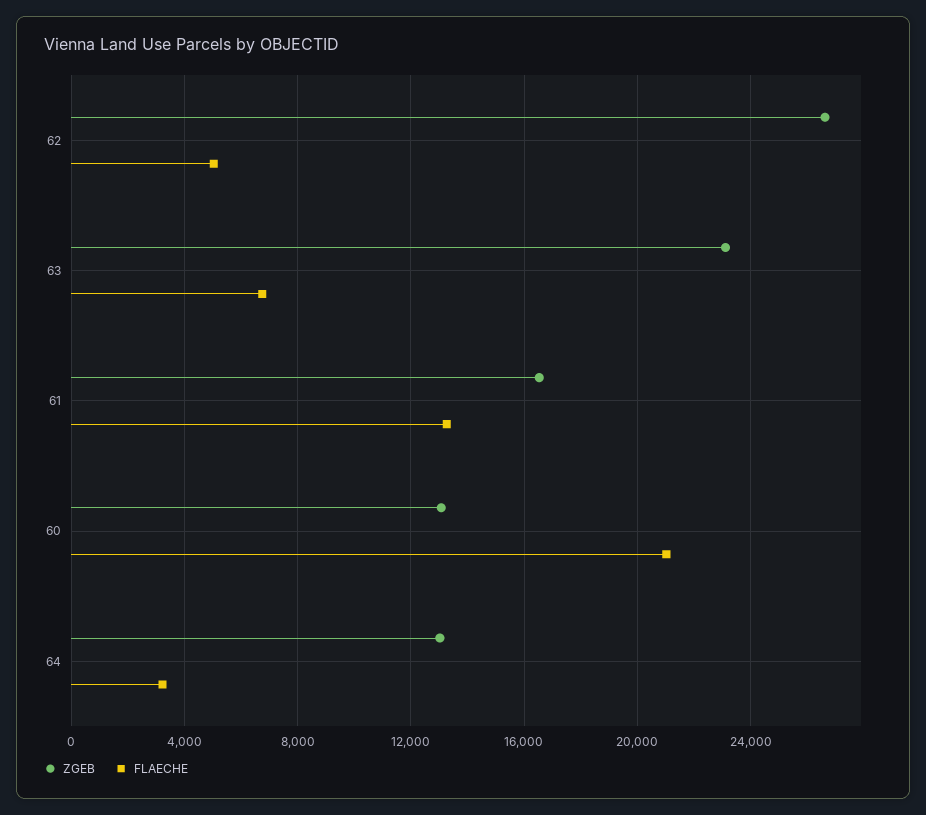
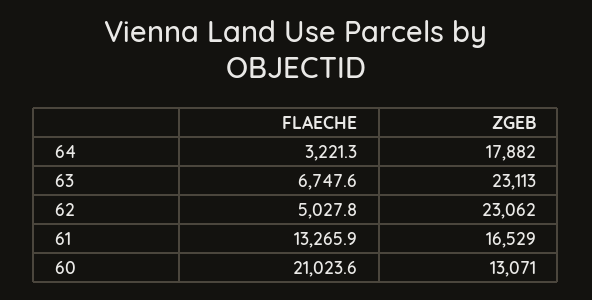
  {
    "ZGEB": {
-     "62": 26500,
+     "62": 23062,
      "63": 23113,
      "61": 16529,
      "60": 13071,
-     "64": 13000
+     "64": 17882
    },
    "FLAECHE": {
      "62": 5027.8,
      "63": 6747.6,
      "61": 13265.9,
      "60": 21023.6,
      "64": 3221.3
    }
  }

